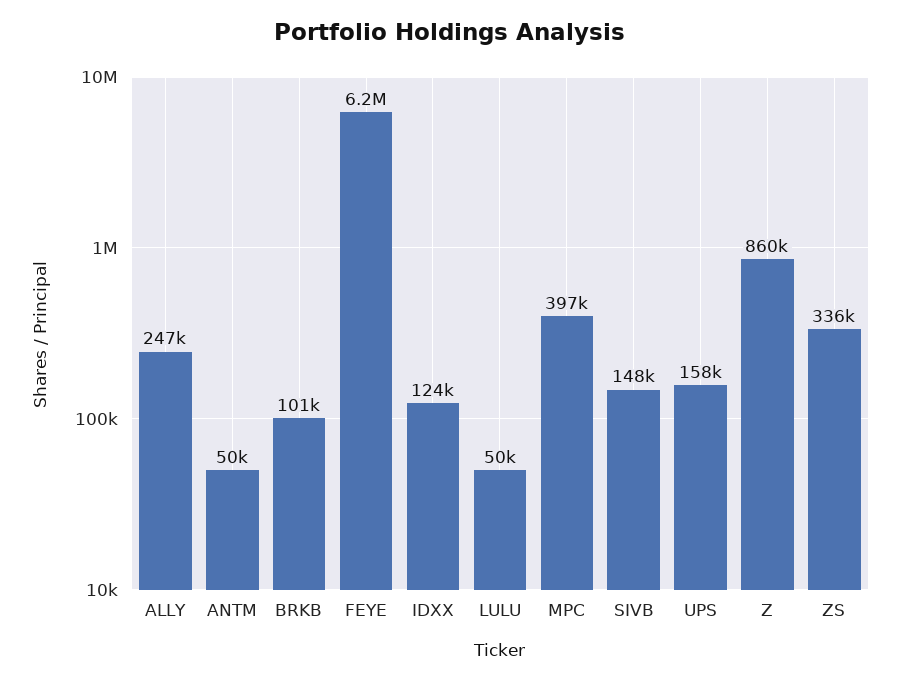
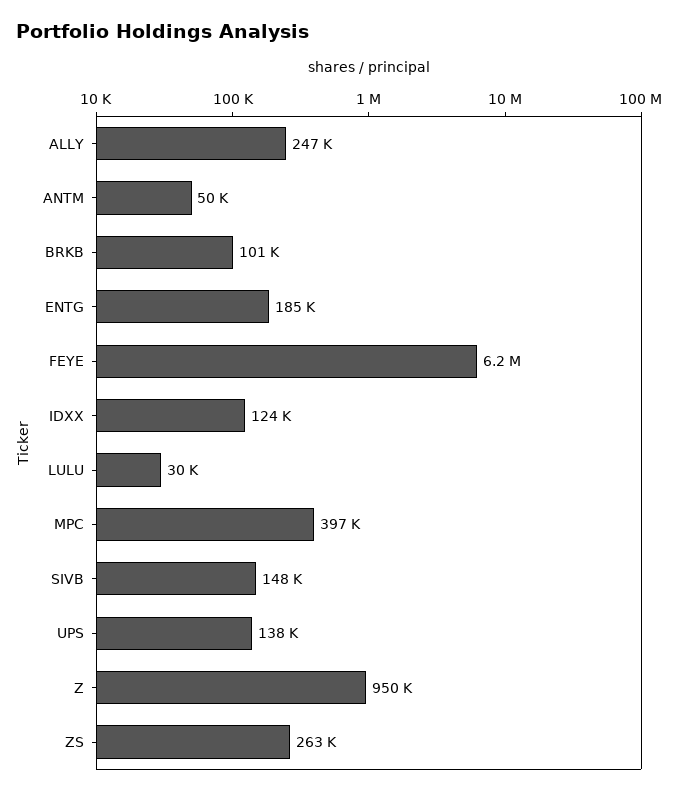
  {
    "ALLY": 247000,
    "ANTM": 50000,
    "BRKB": 101000,
    "FEYE": 6200000,
    "IDXX": 124000,
-   "LULU": 50000,
+   "LULU": 30000,
    "MPC": 397000,
    "SIVB": 148000,
-   "UPS": 158000,
+   "UPS": 138000,
-   "Z": 860000,
+   "Z": 950000,
-   "ZS": 336000
+   "ZS": 263000,
+   "ENTG": 185000
  }

